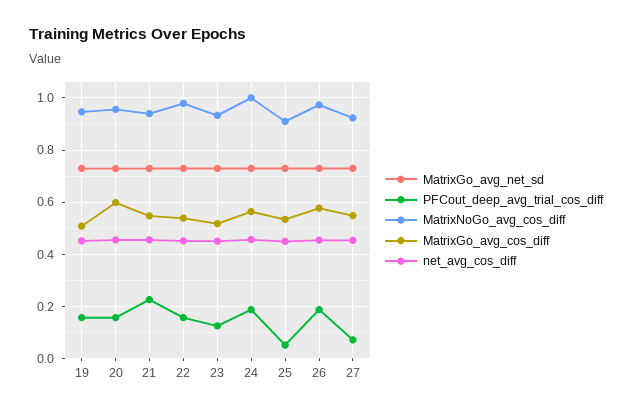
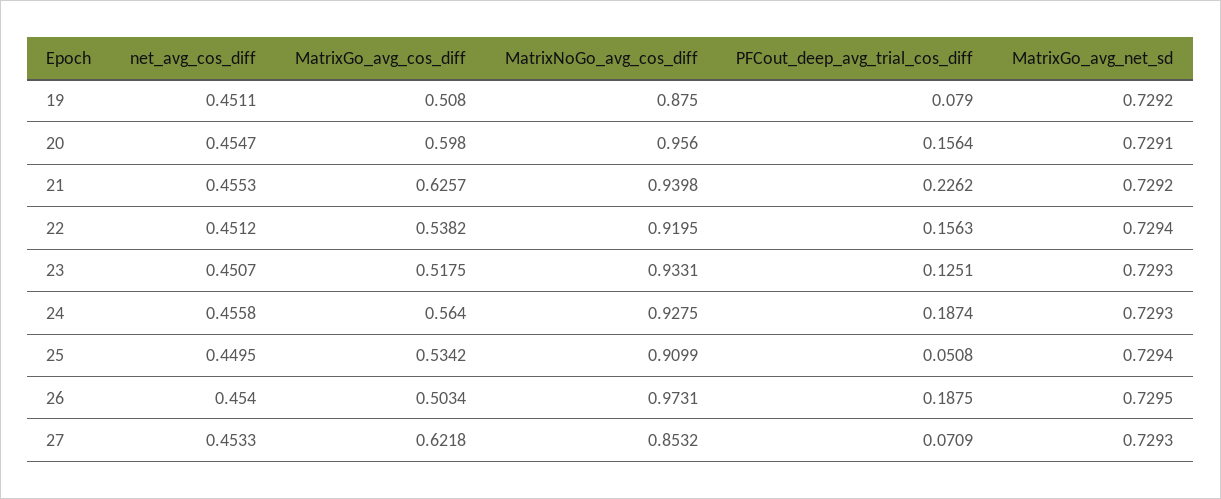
  {
    "MatrixGo_avg_net_sd": {
      "19": 0.7292,
      "20": 0.7291,
      "21": 0.7292,
      "22": 0.7294,
      "23": 0.7293,
      "24": 0.7293,
      "25": 0.7294,
      "26": 0.7295,
      "27": 0.7293
    },
    "PFCout_deep_avg_trial_cos_diff": {
-     "19": 0.15,
+     "19": 0.079,
      "20": 0.1564,
      "21": 0.2262,
      "22": 0.1563,
      "23": 0.1251,
      "24": 0.1874,
      "25": 0.0508,
      "26": 0.1875,
      "27": 0.0709
    },
    "MatrixNoGo_avg_cos_diff": {
-     "19": 0.95,
+     "19": 0.875,
      "20": 0.956,
      "21": 0.9398,
-     "22": 0.975,
+     "22": 0.9195,
      "23": 0.9331,
-     "24": 1,
+     "24": 0.9275,
      "25": 0.9099,
      "26": 0.9731,
-     "27": 0.925
+     "27": 0.8532
    },
    "MatrixGo_avg_cos_diff": {
      "19": 0.508,
      "20": 0.598,
-     "21": 0.55,
+     "21": 0.6257,
      "22": 0.5382,
      "23": 0.5175,
      "24": 0.564,
      "25": 0.5342,
-     "26": 0.575,
+     "26": 0.5034,
-     "27": 0.55
+     "27": 0.6218
    },
    "net_avg_cos_diff": {
      "19": 0.4511,
      "20": 0.4547,
      "21": 0.4553,
      "22": 0.4512,
      "23": 0.4507,
      "24": 0.4558,
      "25": 0.4495,
      "26": 0.454,
      "27": 0.4533
    }
  }

